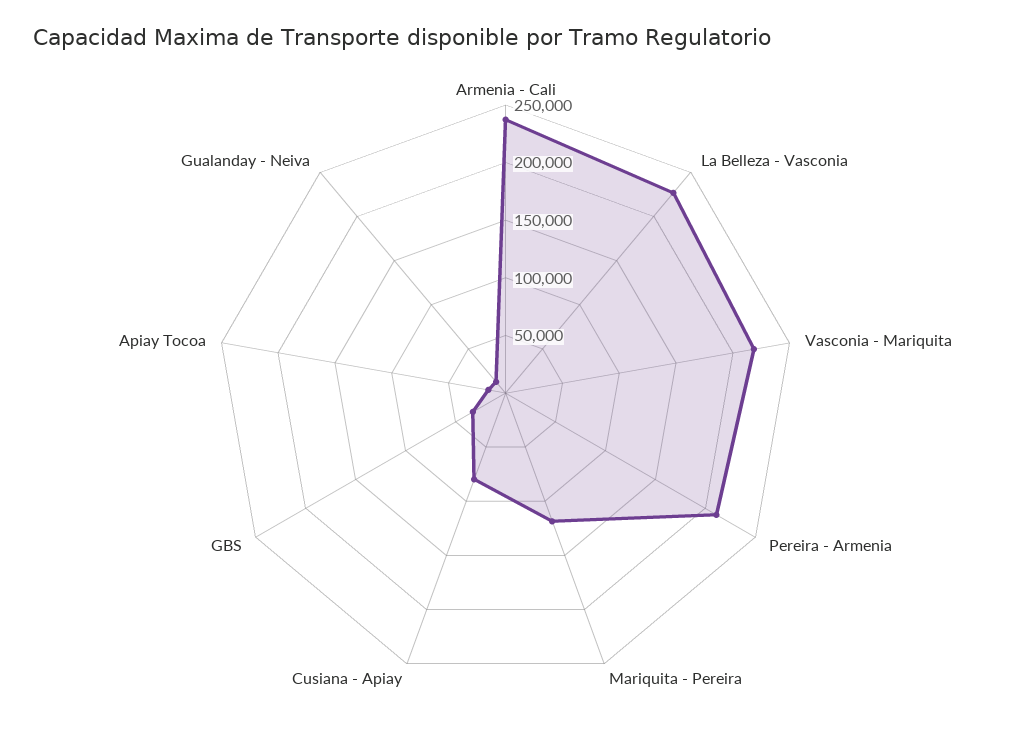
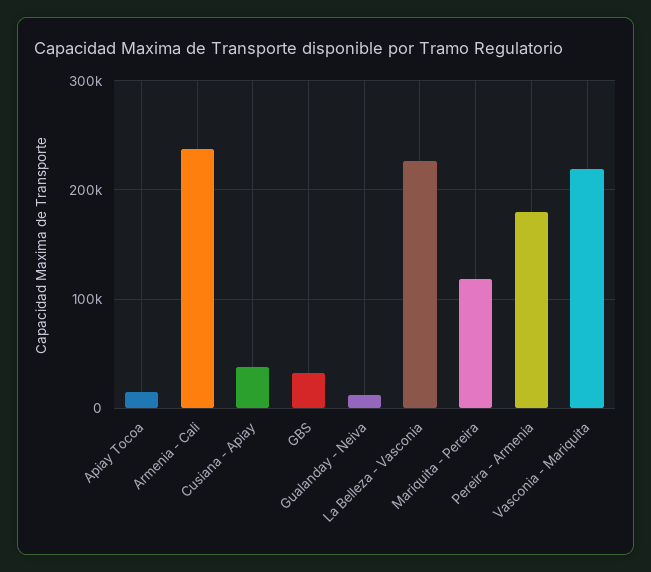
  {
    "Armenia - Cali": 240000,
    "La Belleza - Vasconia": 230000,
    "Vasconia - Mariquita": 220000,
-   "Pereira - Armenia": 210000,
+   "Pereira - Armenia": 180000,
    "Mariquita - Pereira": 120000,
-   "Cusiana - Apiay": 80000,
+   "Cusiana - Apiay": 40000,
    "GBS": 30000,
    "Apiay Tocoa": 20000,
    "Gualanday - Neiva": 10000
  }

